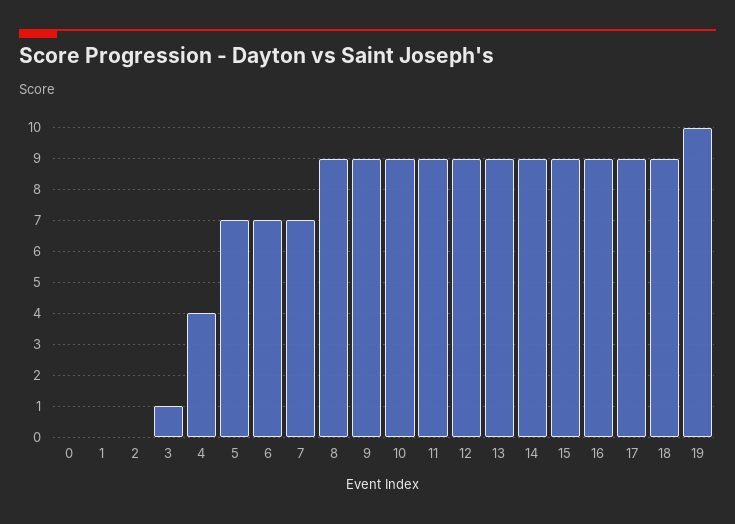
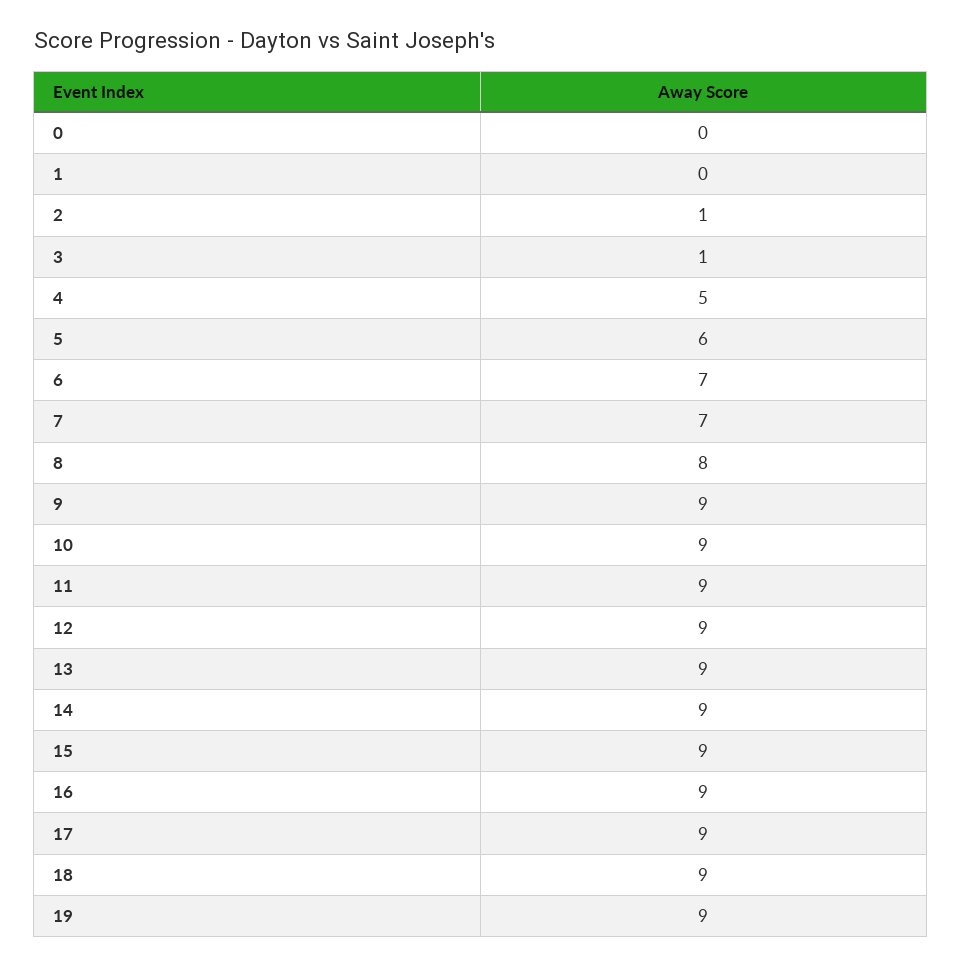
  {
    "0": 0,
    "1": 0,
-   "2": 0,
+   "2": 1,
    "3": 1,
-   "4": 4,
+   "4": 5,
-   "5": 7,
+   "5": 6,
    "6": 7,
    "7": 7,
-   "8": 9,
+   "8": 8,
    "9": 9,
    "10": 9,
    "11": 9,
    "12": 9,
    "13": 9,
    "14": 9,
    "15": 9,
    "16": 9,
    "17": 9,
    "18": 9,
-   "19": 10
+   "19": 9
  }

